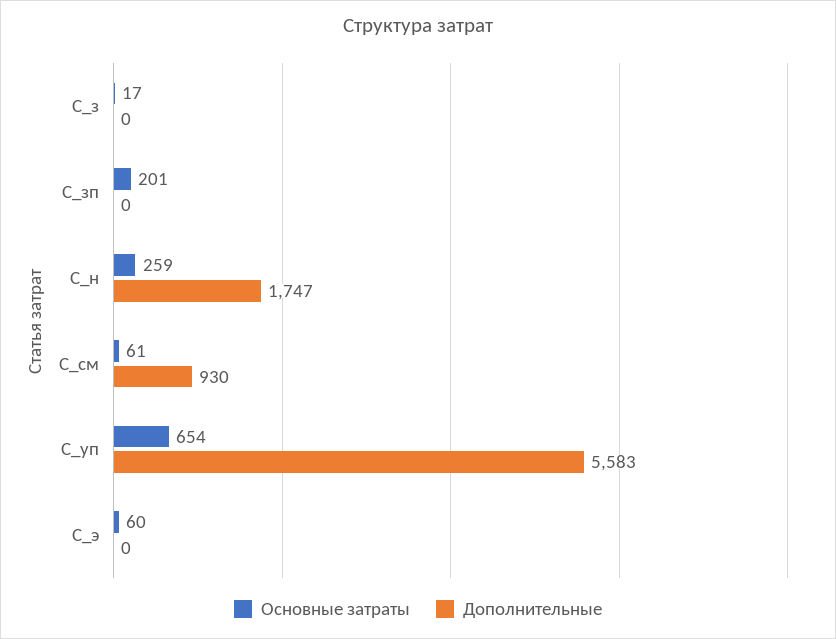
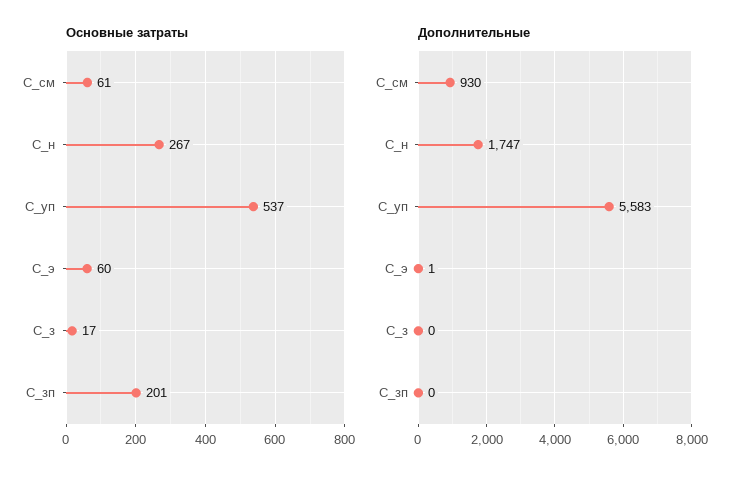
  {
    "Основные затраты": {
      "С_з": 17,
      "С_зп": 201,
-     "С_н": 259,
+     "С_н": 267,
      "С_см": 61,
-     "С_уп": 654,
+     "С_уп": 537,
      "С_э": 60
    },
    "Дополнительные": {
      "С_з": 0,
      "С_зп": 0,
      "С_н": 1747,
      "С_см": 930,
      "С_уп": 5583,
-     "С_э": 0
+     "С_э": 1
    }
  }

